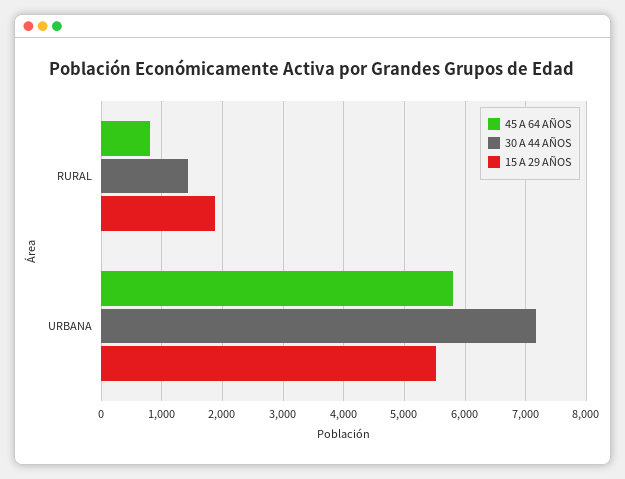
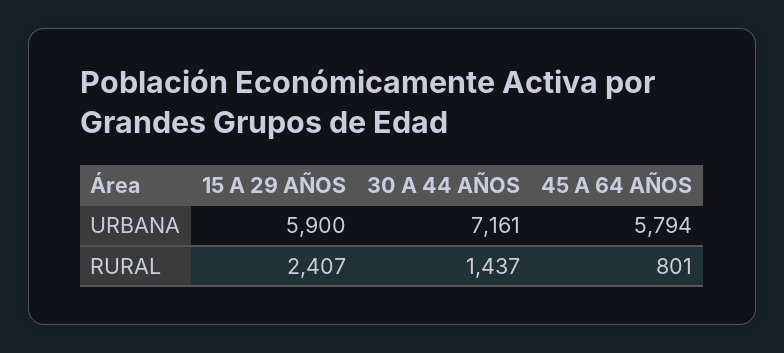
  {
    "45 A 64 AÑOS": {
      "RURAL": 801,
      "URBANA": 5794
    },
    "30 A 44 AÑOS": {
      "RURAL": 1437,
      "URBANA": 7161
    },
    "15 A 29 AÑOS": {
-     "RURAL": 1900,
+     "RURAL": 2407,
-     "URBANA": 5500
+     "URBANA": 5900
    }
  }

